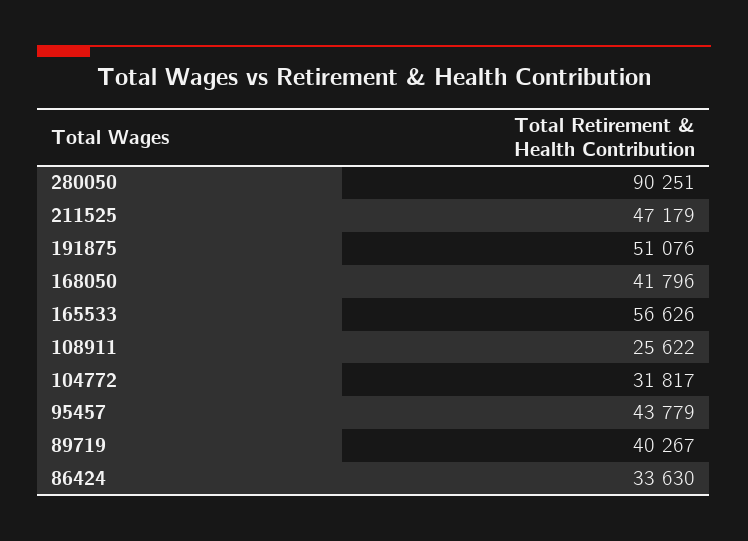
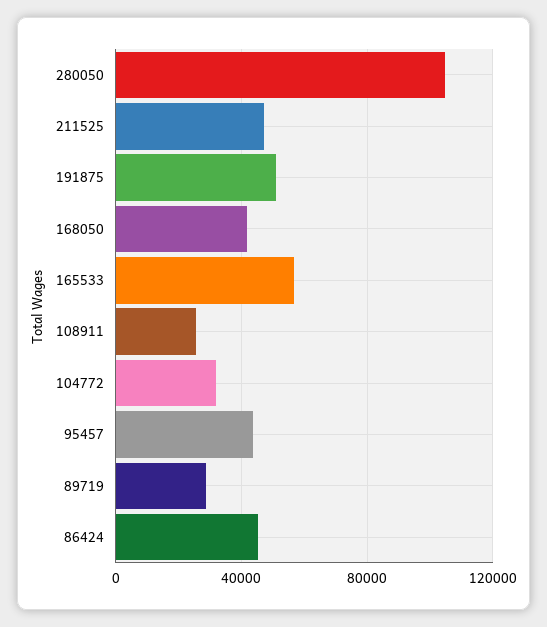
  {
-   "280050": 90251,
+   "280050": 105000,
    "211525": 47179,
    "191875": 51076,
    "168050": 41796,
    "165533": 56626,
    "108911": 25622,
    "104772": 31817,
    "95457": 43779,
-   "89719": 40267,
+   "89719": 30000,
-   "86424": 33630
+   "86424": 45000
  }

